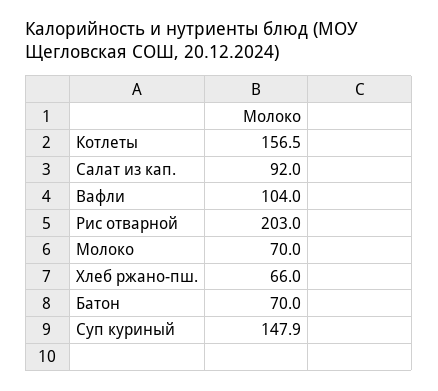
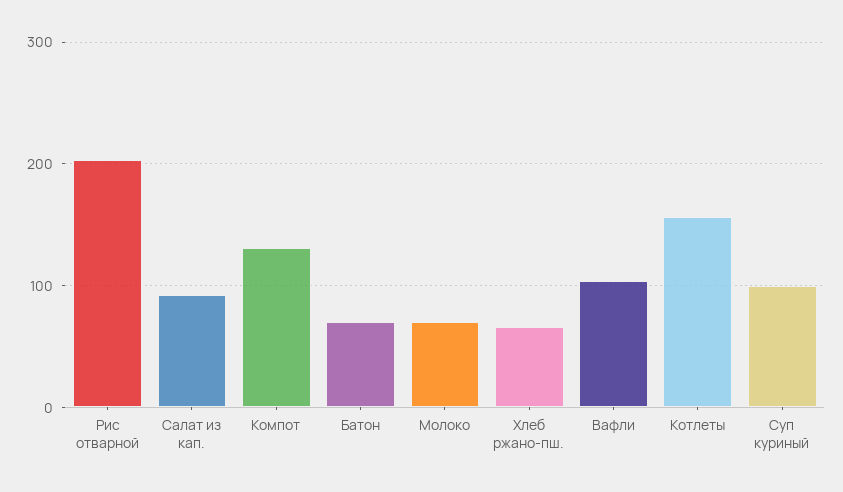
  {
    "Котлеты": 156.5,
    "Салат из кап.": 92,
    "Вафли": 104,
    "Рис отварной": 203,
    "Молоко": 70,
    "Хлеб ржано-пш.": 66,
    "Батон": 70,
-   "Суп куриный": 147.9
+   "Суп куриный": 100,
+   "Компот": 130
  }

